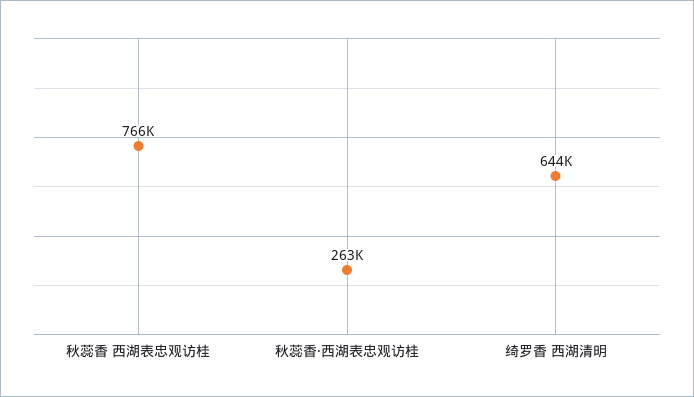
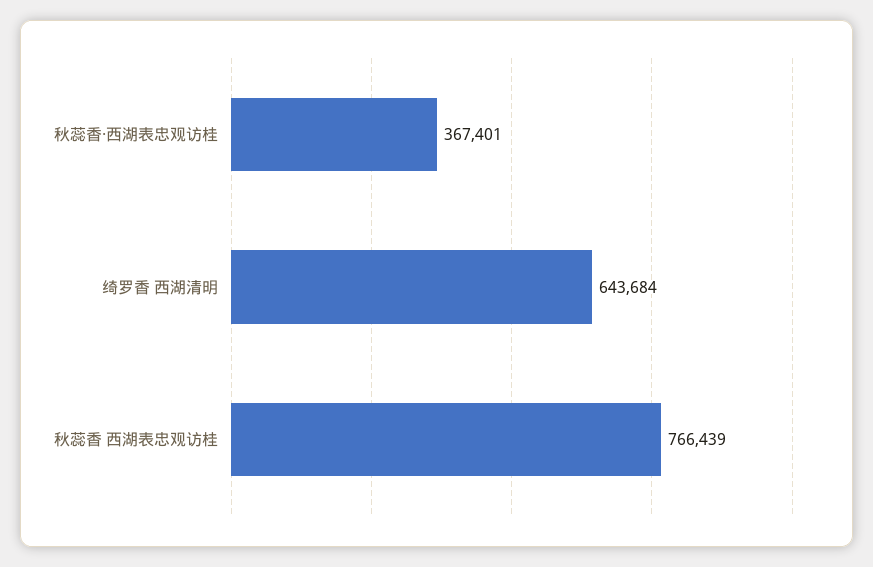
  {
    "秋蕊香 西湖表忠观访桂": 766439,
-   "秋蕊香·西湖表忠观访桂": 263000,
+   "秋蕊香·西湖表忠观访桂": 367401,
    "绮罗香 西湖清明": 643684
  }

